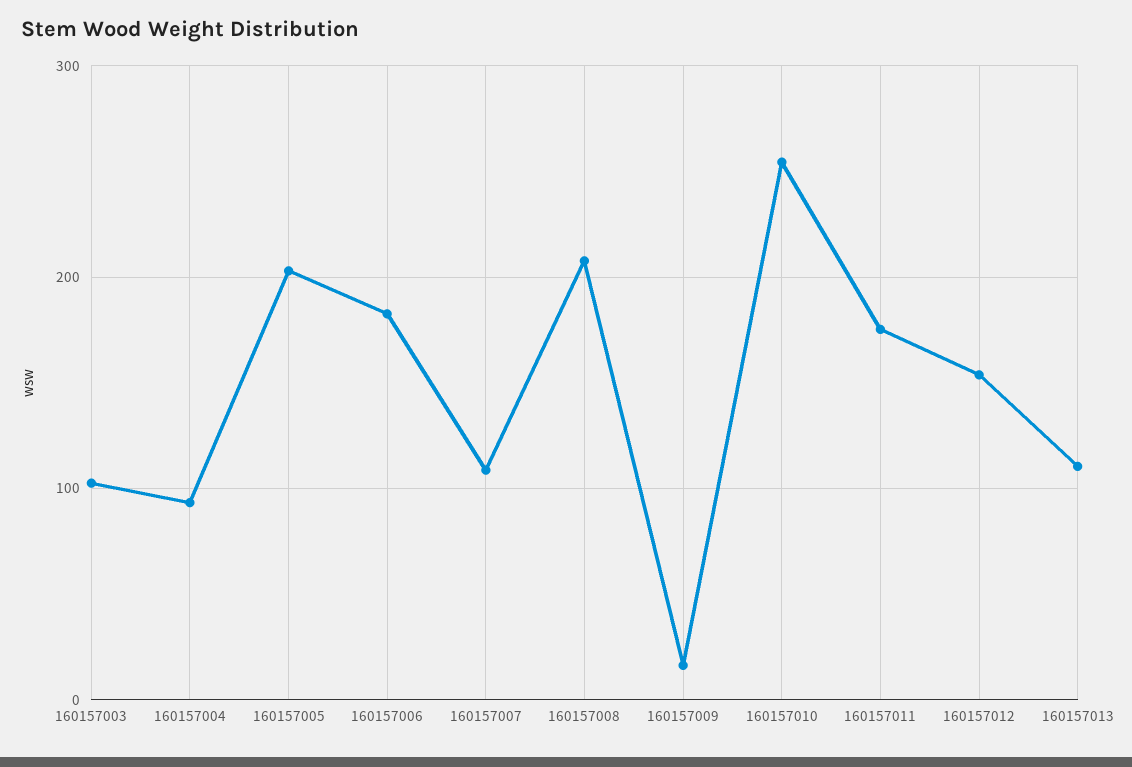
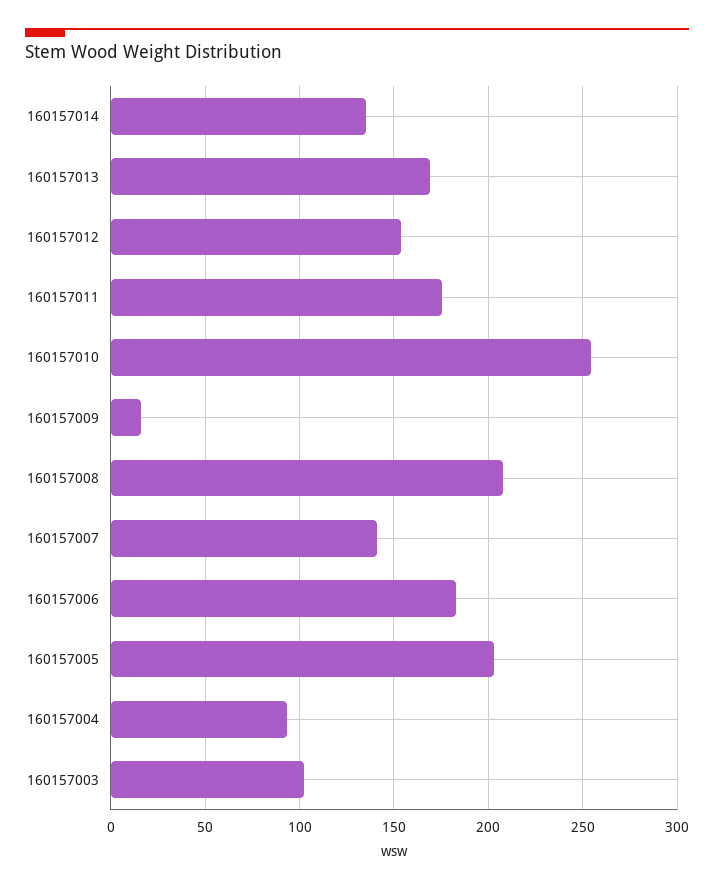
  {
    "160157003": 105,
    "160157004": 95,
    "160157005": 205,
    "160157006": 185,
-   "160157007": 110,
+   "160157007": 140,
    "160157008": 210,
    "160157009": 15,
    "160157010": 255,
    "160157011": 175,
    "160157012": 155,
-   "160157013": 110
+   "160157013": 170,
+   "160157014": 135
  }

